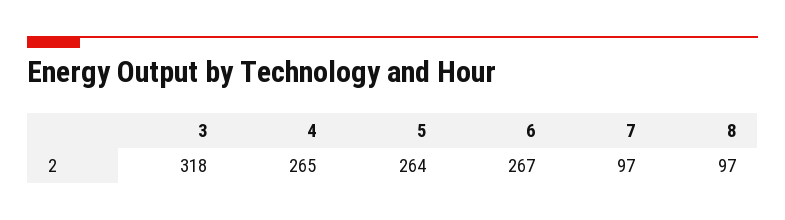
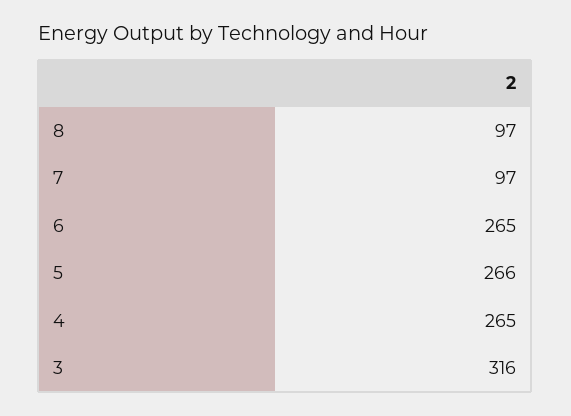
  {
-   "3": 318,
+   "3": 316,
    "4": 265,
-   "5": 264,
+   "5": 266,
-   "6": 267,
+   "6": 265,
    "7": 97,
    "8": 97
  }

